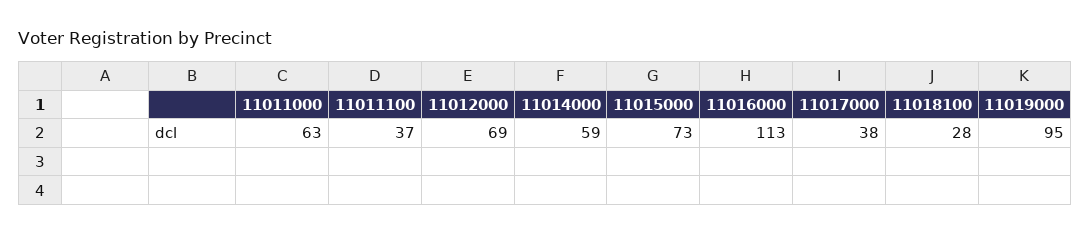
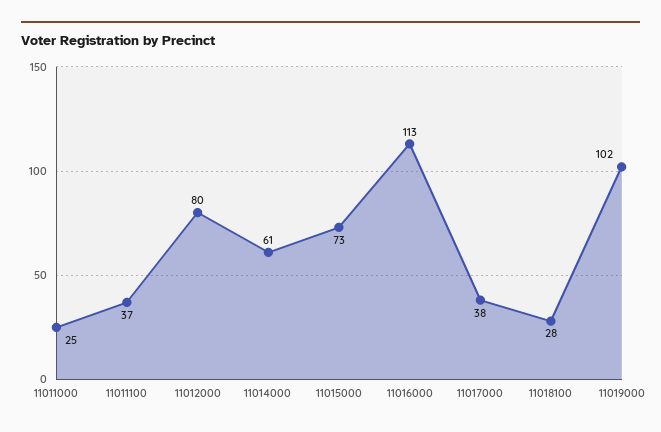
  {
-   "11011000": 63,
+   "11011000": 25,
    "11011100": 37,
-   "11012000": 69,
+   "11012000": 80,
-   "11014000": 59,
+   "11014000": 61,
    "11015000": 73,
    "11016000": 113,
    "11017000": 38,
    "11018100": 28,
-   "11019000": 95
+   "11019000": 102
  }

